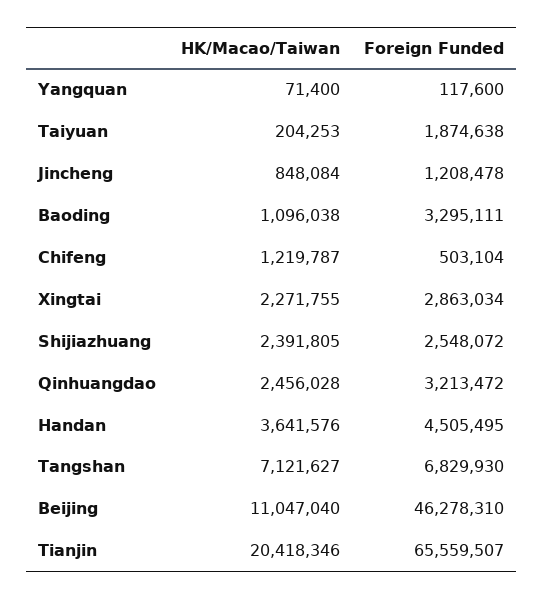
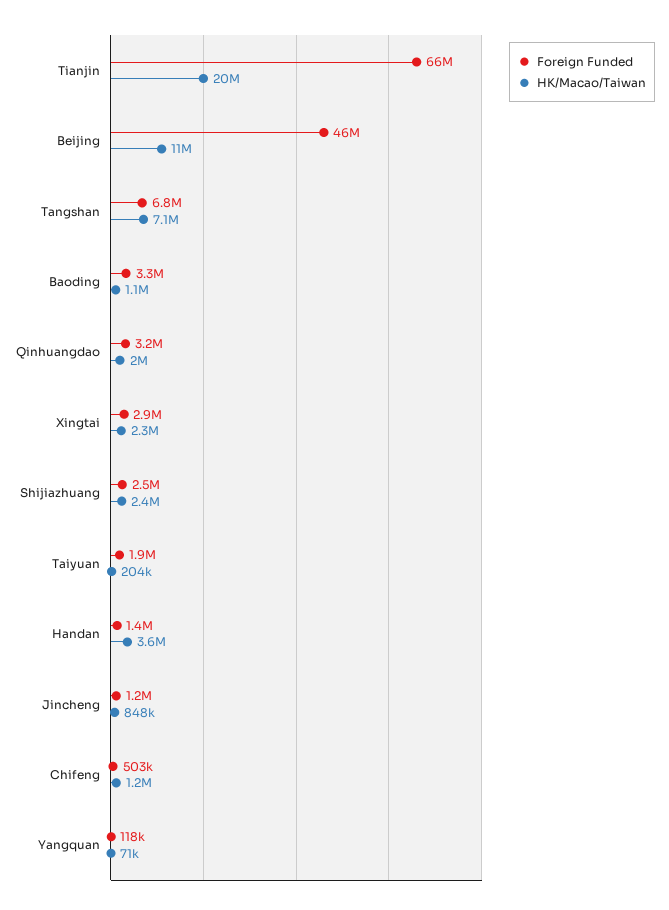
  {
    "HK/Macao/Taiwan": {
      "Yangquan": 71400,
      "Taiyuan": 204253,
      "Jincheng": 848084,
      "Baoding": 1096038,
      "Chifeng": 1219787,
      "Xingtai": 2271755,
      "Shijiazhuang": 2391805,
-     "Qinhuangdao": 2456028,
+     "Qinhuangdao": 2000000,
      "Handan": 3641576,
      "Tangshan": 7121627,
      "Beijing": 11047040,
      "Tianjin": 20418346
    },
    "Foreign Funded": {
      "Yangquan": 117600,
      "Taiyuan": 1874638,
      "Jincheng": 1208478,
      "Baoding": 3295111,
      "Chifeng": 503104,
      "Xingtai": 2863034,
      "Shijiazhuang": 2548072,
      "Qinhuangdao": 3213472,
-     "Handan": 4505495,
+     "Handan": 1400000,
      "Tangshan": 6829930,
      "Beijing": 46278310,
      "Tianjin": 65559507
    }
  }

